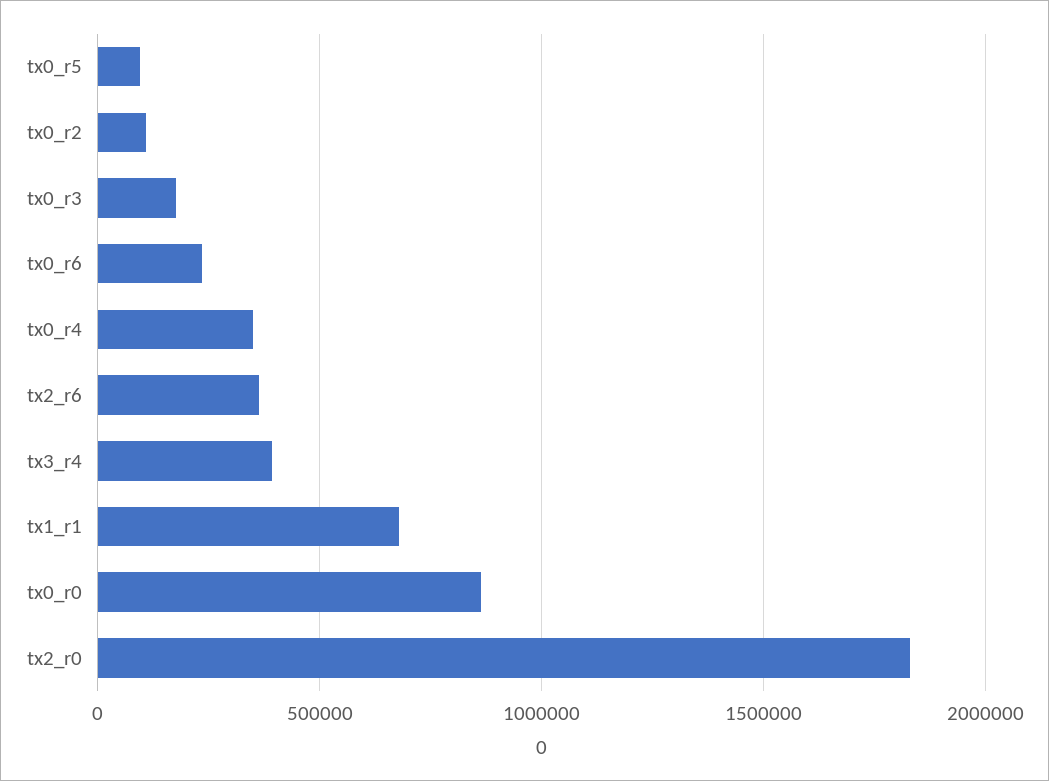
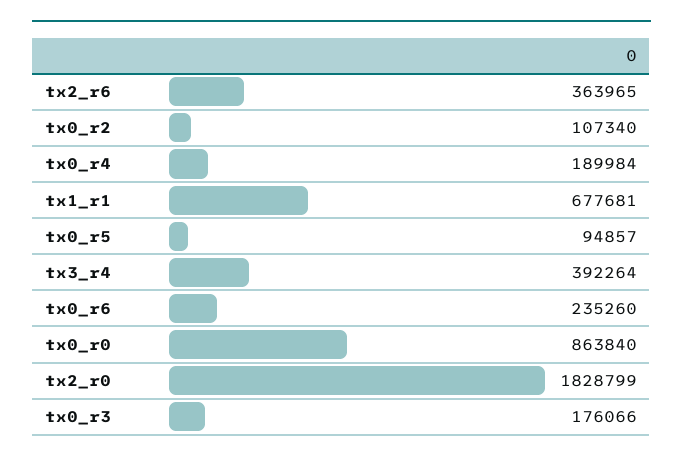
  {
    "tx0_r5": 94857,
    "tx0_r2": 107340,
    "tx0_r3": 176066,
    "tx0_r6": 235260,
-   "tx0_r4": 350000,
+   "tx0_r4": 189984,
    "tx2_r6": 363965,
    "tx3_r4": 392264,
    "tx1_r1": 677681,
    "tx0_r0": 863840,
    "tx2_r0": 1828799
  }

